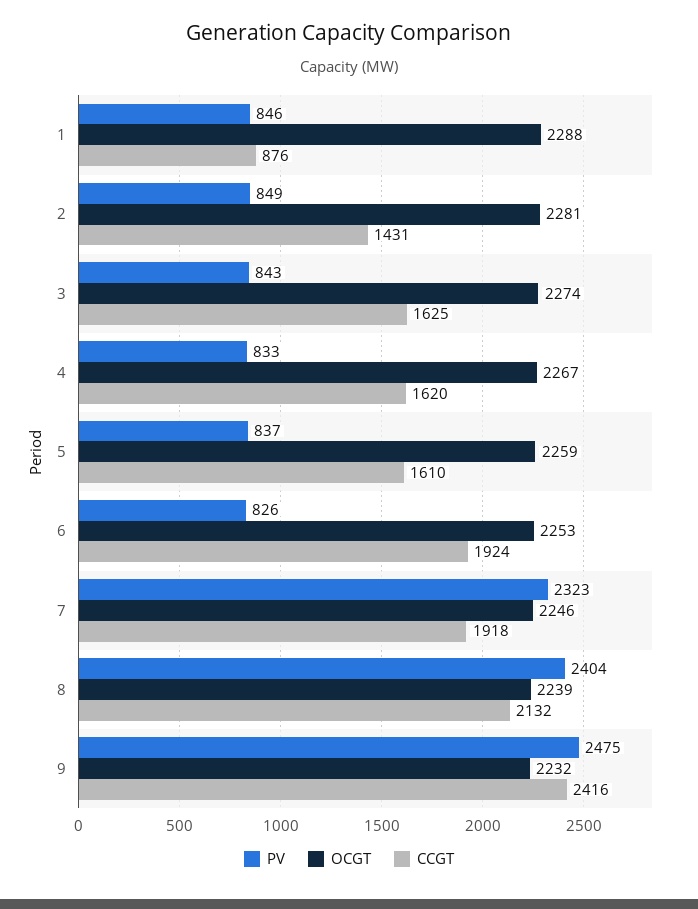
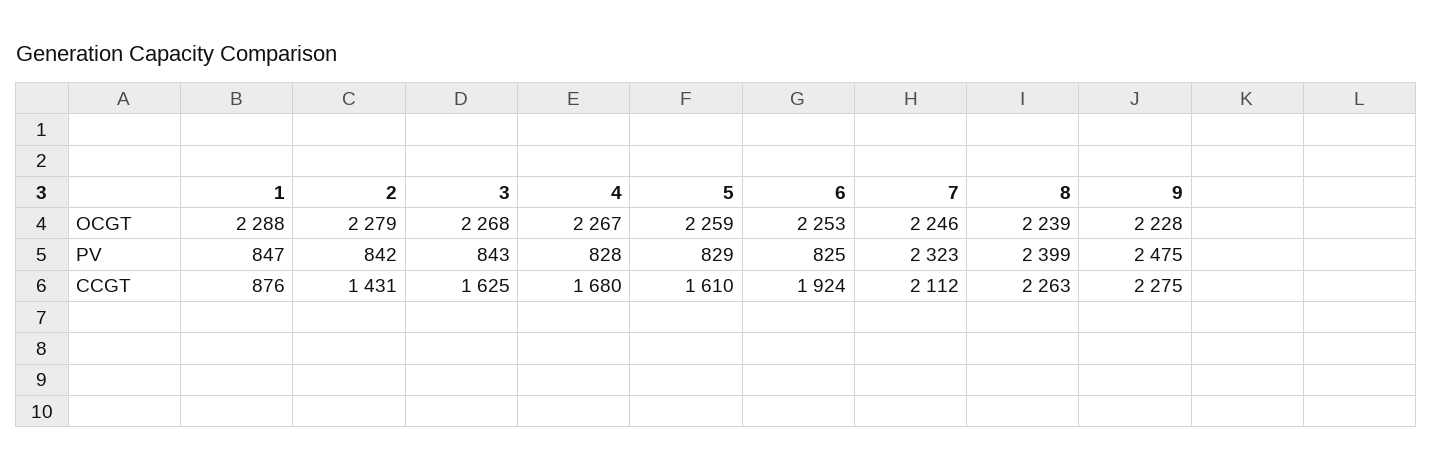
  {
    "PV": {
-     "1": 846,
+     "1": 847,
-     "2": 849,
+     "2": 842,
      "3": 843,
-     "4": 833,
+     "4": 828,
-     "5": 837,
+     "5": 829,
-     "6": 826,
+     "6": 825,
      "7": 2323,
-     "8": 2404,
+     "8": 2399,
      "9": 2475
    },
    "OCGT": {
      "1": 2288,
-     "2": 2281,
+     "2": 2279,
-     "3": 2274,
+     "3": 2268,
      "4": 2267,
      "5": 2259,
      "6": 2253,
      "7": 2246,
      "8": 2239,
-     "9": 2232
+     "9": 2228
    },
    "CCGT": {
      "1": 876,
      "2": 1431,
      "3": 1625,
-     "4": 1620,
+     "4": 1680,
      "5": 1610,
      "6": 1924,
-     "7": 1918,
+     "7": 2112,
-     "8": 2132,
+     "8": 2263,
-     "9": 2416
+     "9": 2275
    }
  }

